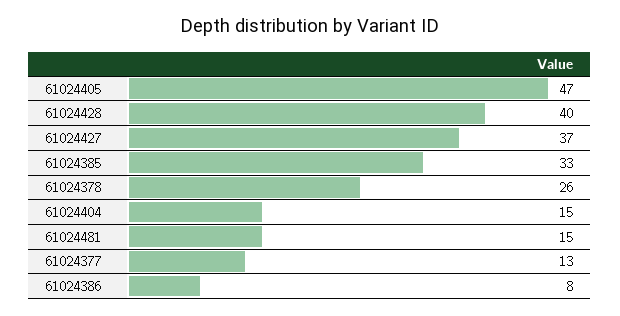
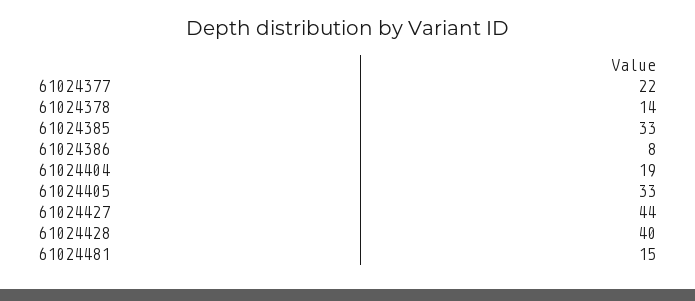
  {
-   "61024405": 47,
+   "61024405": 33,
    "61024428": 40,
-   "61024427": 37,
+   "61024427": 44,
    "61024385": 33,
-   "61024378": 26,
+   "61024378": 14,
-   "61024404": 15,
+   "61024404": 19,
    "61024481": 15,
-   "61024377": 13,
+   "61024377": 22,
    "61024386": 8
  }

